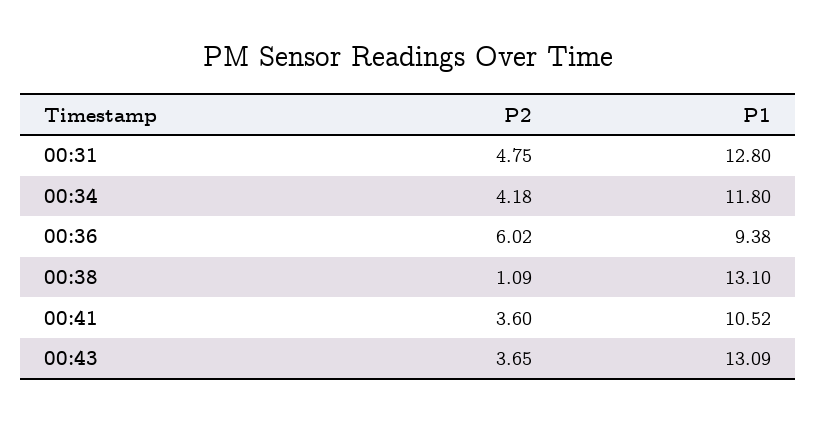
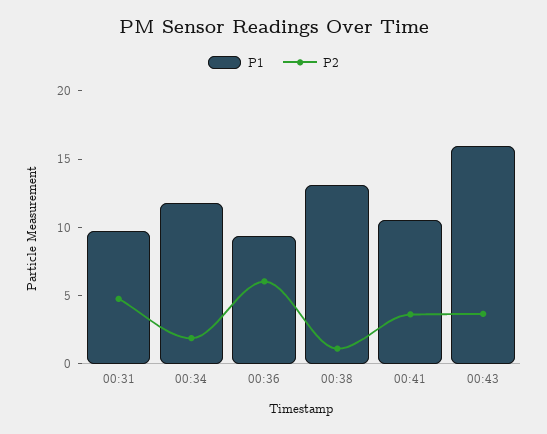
  {
    "P2": {
      "00:31": 4.75,
-     "00:34": 4.18,
+     "00:34": 2,
      "00:36": 6.02,
      "00:38": 1.09,
      "00:41": 3.6,
      "00:43": 3.65
    },
    "P1": {
-     "00:31": 12.8,
+     "00:31": 10,
      "00:34": 11.8,
      "00:36": 9.38,
      "00:38": 13.1,
      "00:41": 10.52,
-     "00:43": 13.09
+     "00:43": 16
    }
  }

